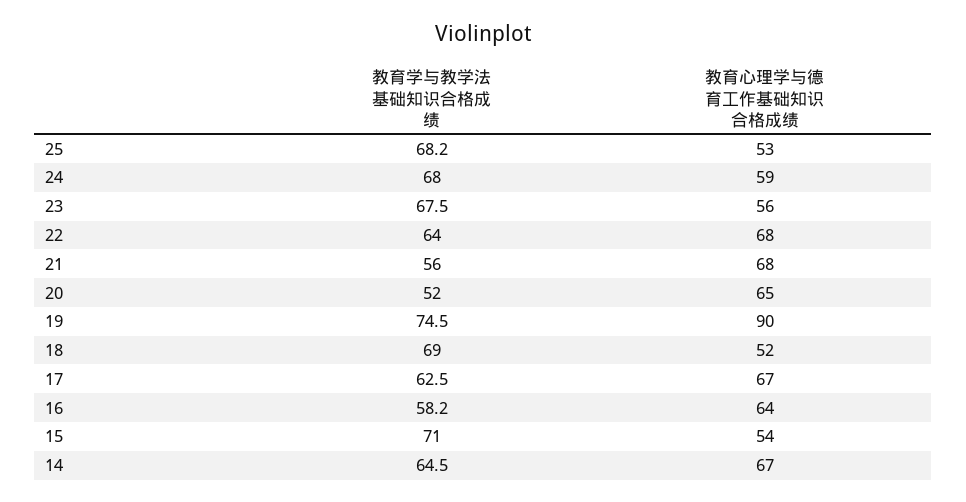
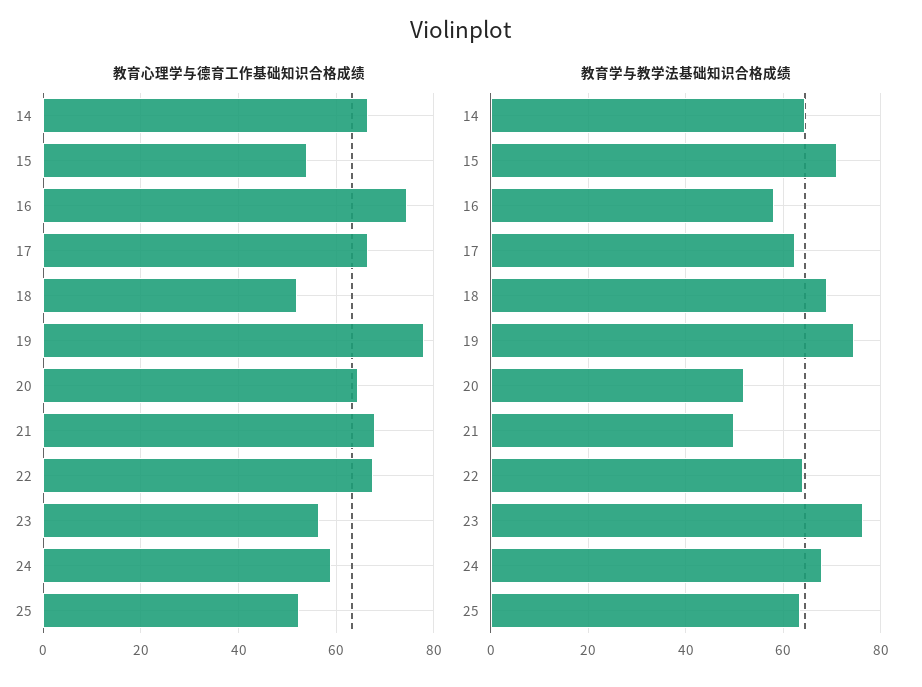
  {
    "教育学与教学法基础知识合格成绩": {
-     "25": 68.2,
+     "25": 64,
      "24": 68,
-     "23": 67.5,
+     "23": 76,
      "22": 64,
-     "21": 56,
+     "21": 50,
      "20": 52,
      "19": 74.5,
      "18": 69,
      "17": 62.5,
      "16": 58.2,
      "15": 71,
      "14": 64.5
    },
    "教育心理学与德育工作基础知识合格成绩": {
      "25": 53,
      "24": 59,
      "23": 56,
      "22": 68,
      "21": 68,
      "20": 65,
-     "19": 90,
+     "19": 78,
      "18": 52,
      "17": 67,
-     "16": 64,
+     "16": 74,
      "15": 54,
      "14": 67
    }
  }

